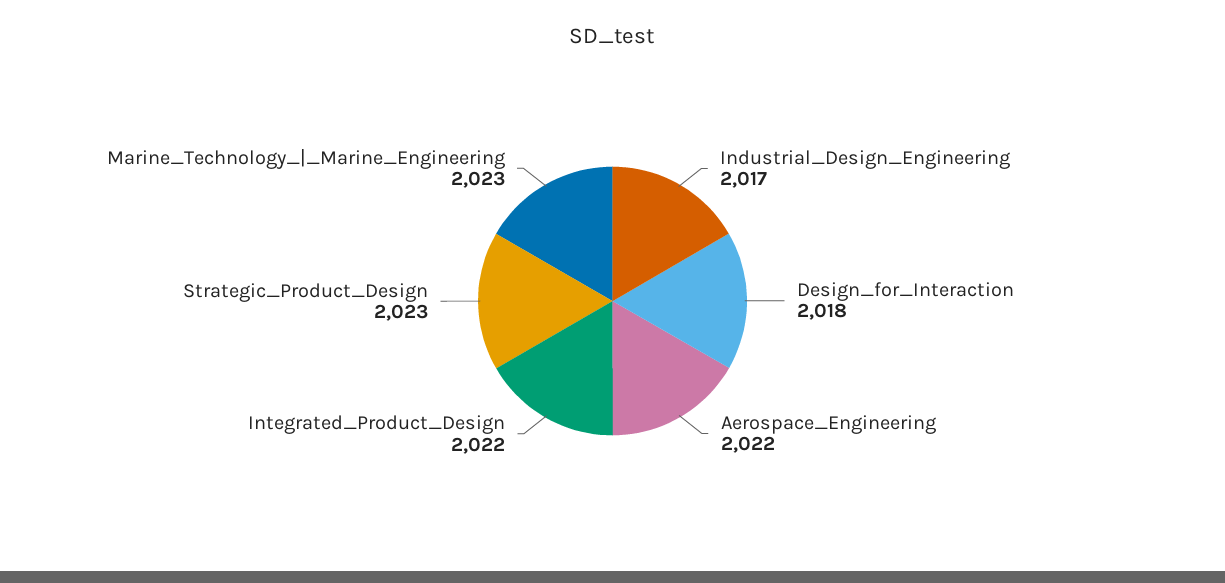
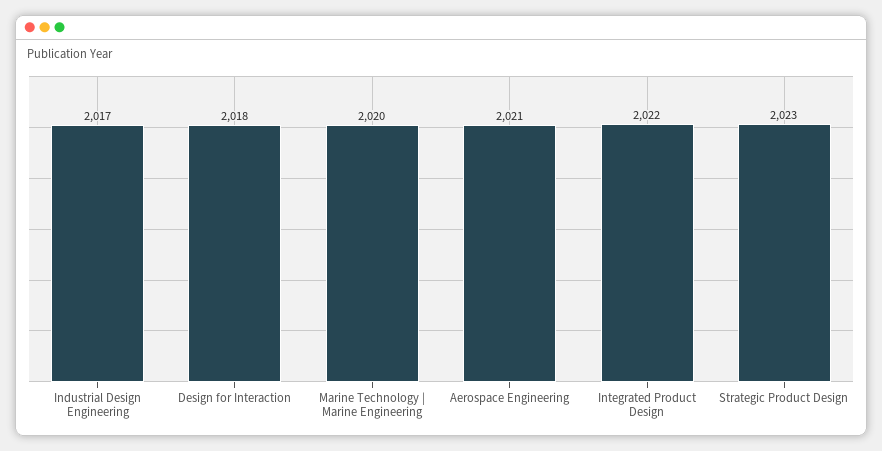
  {
    "Industrial_Design_Engineering": 2017,
    "Design_for_Interaction": 2018,
-   "Aerospace_Engineering": 2022,
+   "Aerospace_Engineering": 2021,
    "Integrated_Product_Design": 2022,
    "Strategic_Product_Design": 2023,
-   "Marine_Technology_|_Marine_Engineering": 2023
+   "Marine_Technology_|_Marine_Engineering": 2020
  }

